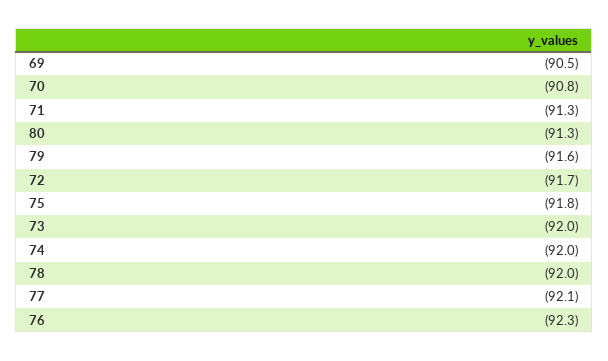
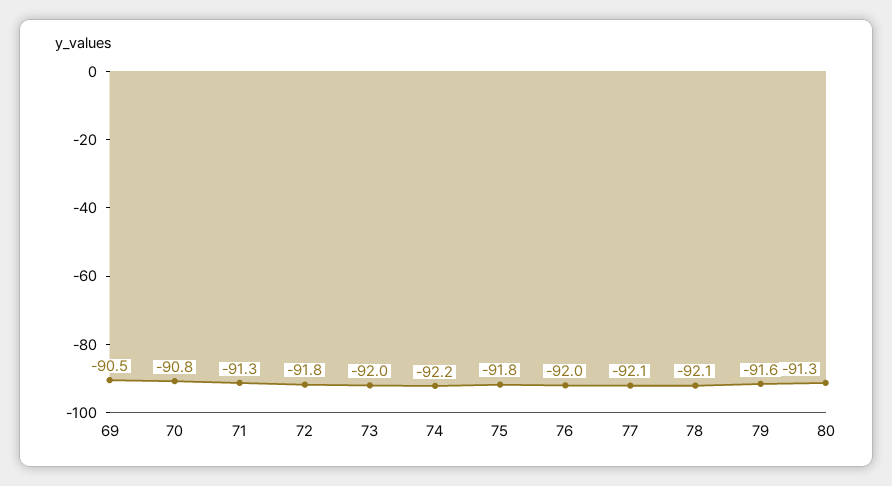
  {
    "69": -90.5,
    "70": -90.8,
    "71": -91.3,
    "80": -91.3,
    "79": -91.6,
-   "72": -91.7,
+   "72": -91.8,
    "75": -91.8,
    "73": -92,
-   "74": -92,
+   "74": -92.2,
-   "78": -92,
+   "78": -92.1,
    "77": -92.1,
-   "76": -92.3
+   "76": -92
  }

